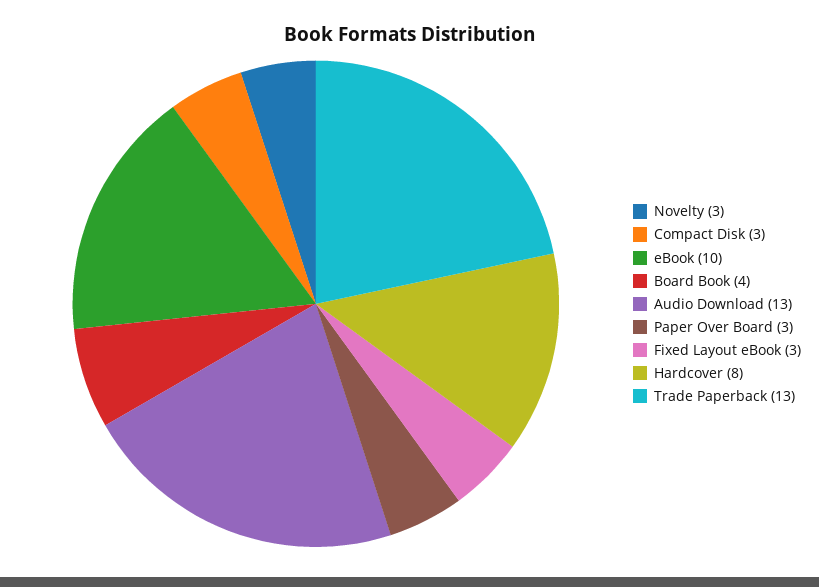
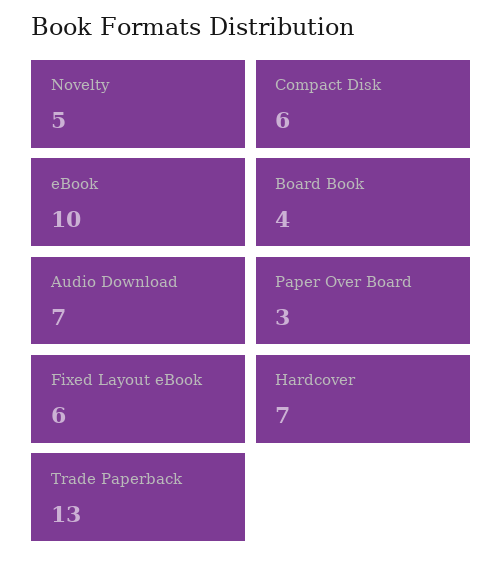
  {
-   "Novelty": 3,
+   "Novelty": 5,
-   "Compact Disk": 3,
+   "Compact Disk": 6,
    "eBook": 10,
    "Board Book": 4,
-   "Audio Download": 13,
+   "Audio Download": 7,
    "Paper Over Board": 3,
-   "Fixed Layout eBook": 3,
+   "Fixed Layout eBook": 6,
-   "Hardcover": 8,
+   "Hardcover": 7,
    "Trade Paperback": 13
  }

